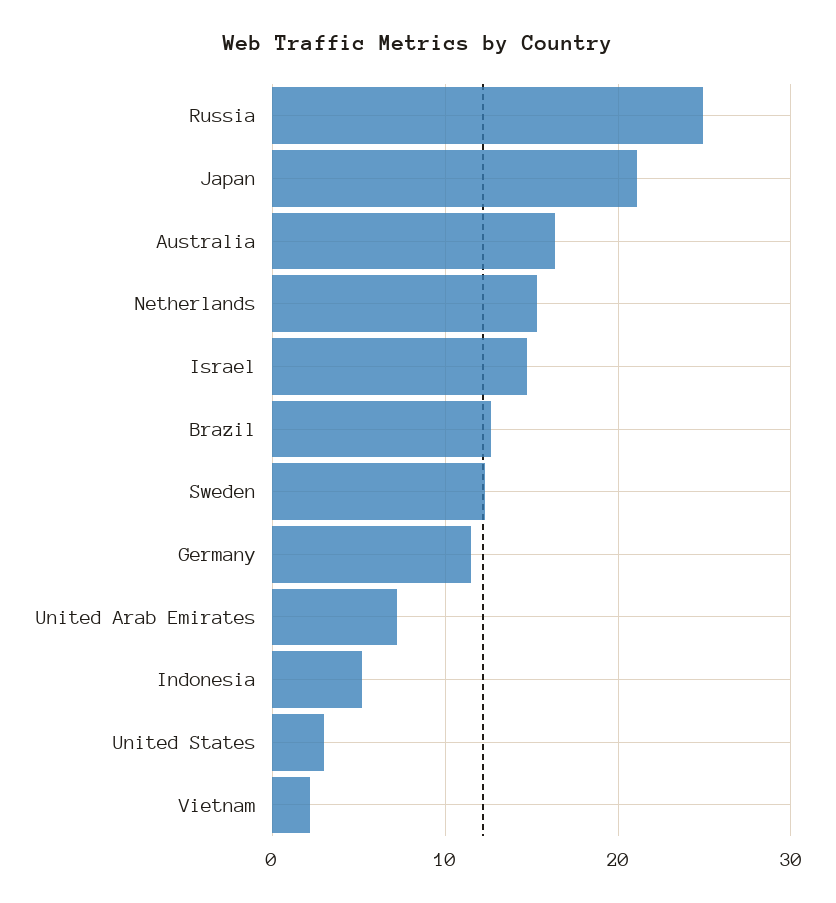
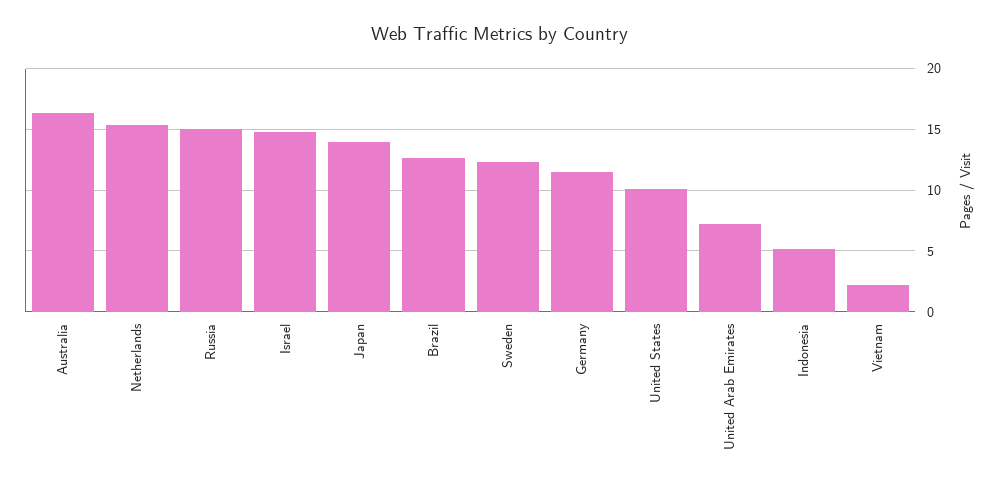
  {
-   "Russia": 25,
+   "Russia": 15,
-   "Japan": 21,
+   "Japan": 14,
    "Australia": 16.5,
    "Netherlands": 15.5,
    "Israel": 15,
    "Brazil": 12.5,
    "Sweden": 12.5,
    "Germany": 11.5,
    "United Arab Emirates": 7,
    "Indonesia": 5,
-   "United States": 3,
+   "United States": 10,
    "Vietnam": 2
  }

